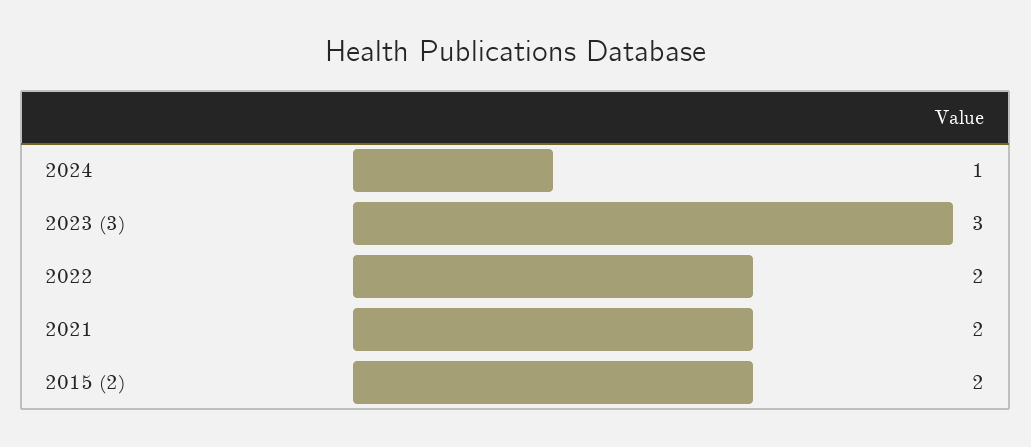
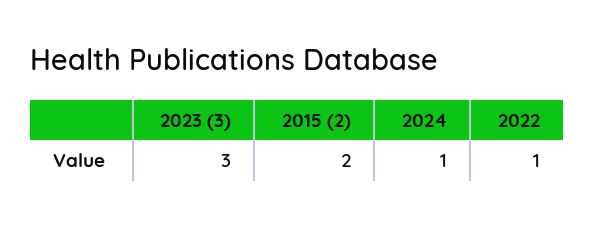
  {
    "2024": 1,
    "2023 (3)": 3,
-   "2022": 2,
+   "2022": 1,
-   "2021": 2,
    "2015 (2)": 2
  }

